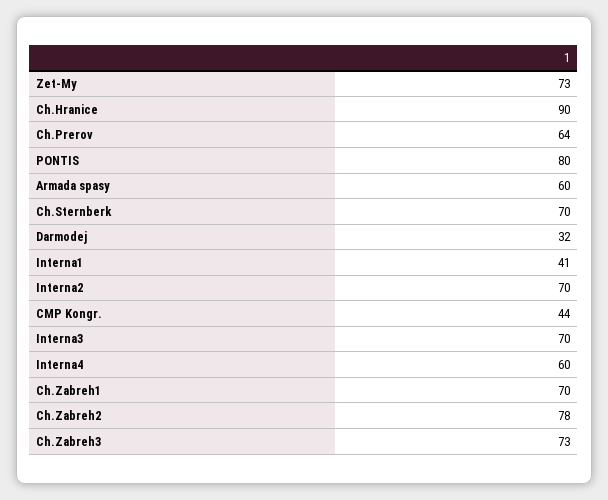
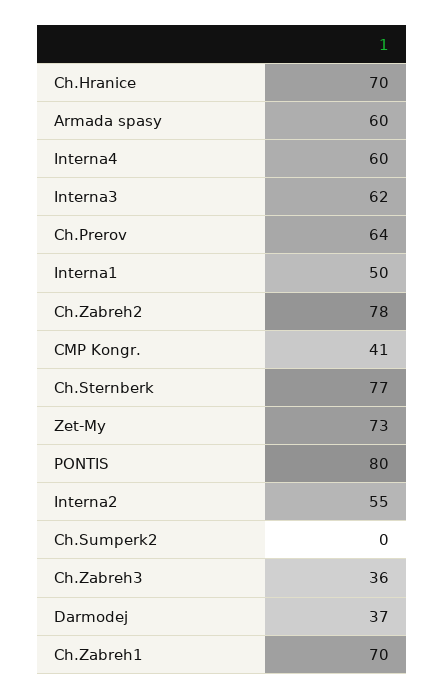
  {
    "Zet-My": 73,
-   "Ch.Hranice": 90,
+   "Ch.Hranice": 70,
    "Ch.Prerov": 64,
    "PONTIS": 80,
    "Armada spasy": 60,
-   "Ch.Sternberk": 70,
+   "Ch.Sternberk": 77,
-   "Darmodej": 32,
+   "Darmodej": 37,
-   "Interna1": 41,
+   "Interna1": 50,
-   "Interna2": 70,
+   "Interna2": 55,
-   "CMP Kongr.": 44,
+   "CMP Kongr.": 41,
-   "Interna3": 70,
+   "Interna3": 62,
    "Interna4": 60,
    "Ch.Zabreh1": 70,
    "Ch.Zabreh2": 78,
-   "Ch.Zabreh3": 73
+   "Ch.Zabreh3": 36,
+   "Ch.Sumperk2": 0
  }

